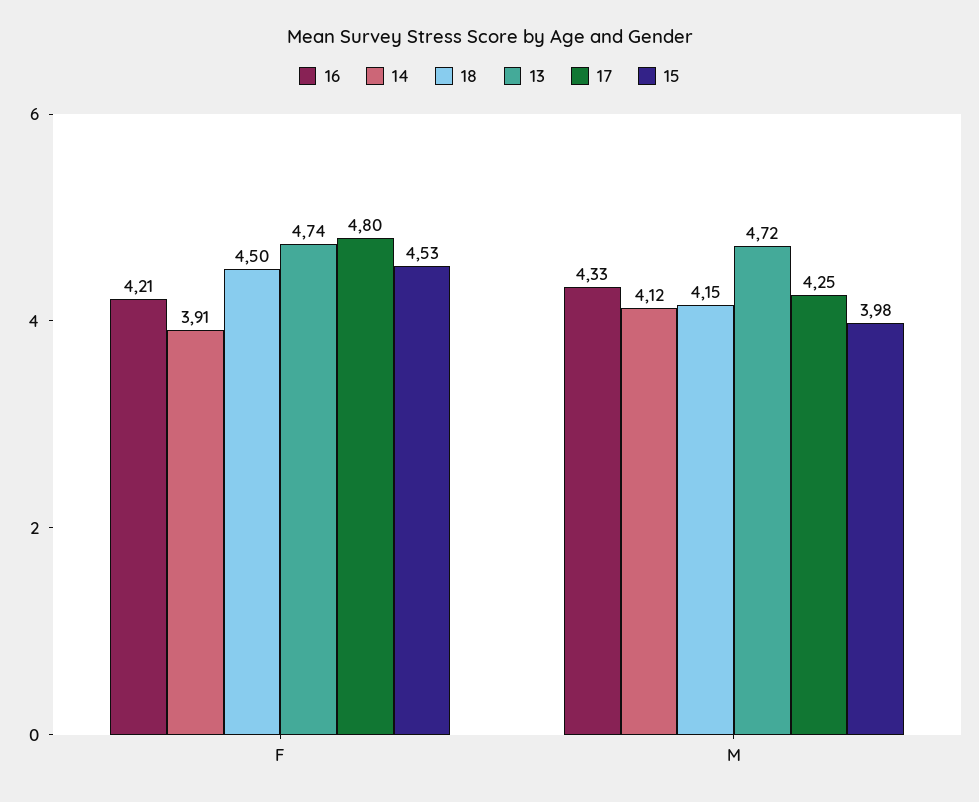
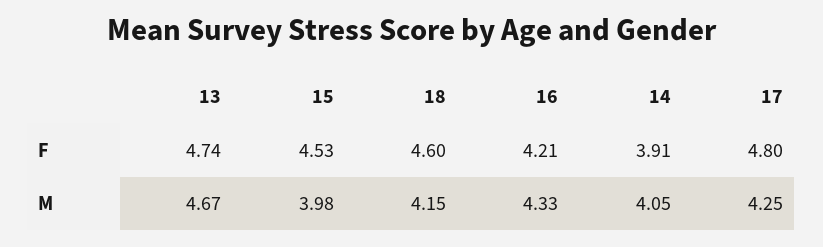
  {
    "16": {
      "F": 4.21,
      "M": 4.33
    },
    "14": {
      "F": 3.91,
-     "M": 4.12
+     "M": 4.05
    },
    "18": {
-     "F": 4.5,
+     "F": 4.6,
      "M": 4.15
    },
    "13": {
      "F": 4.74,
-     "M": 4.72
+     "M": 4.67
    },
    "17": {
      "F": 4.8,
      "M": 4.25
    },
    "15": {
      "F": 4.53,
      "M": 3.98
    }
  }

